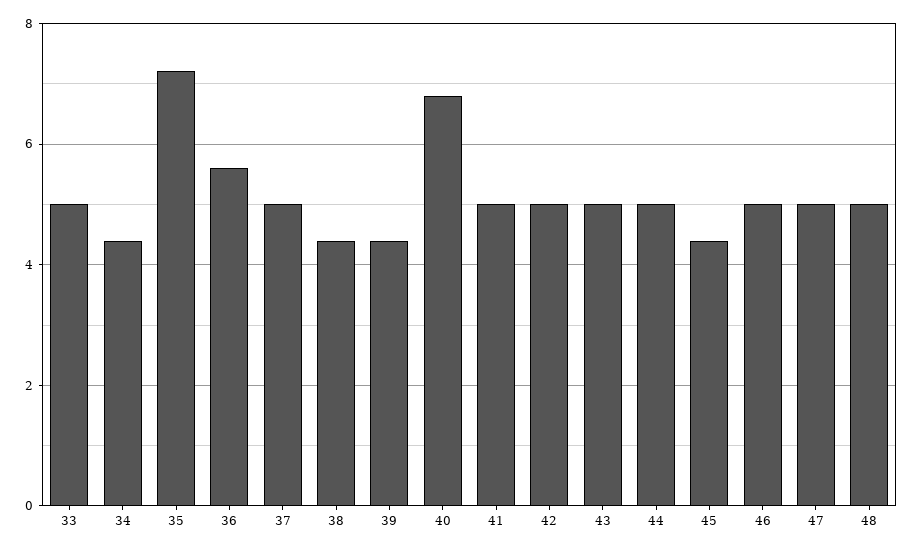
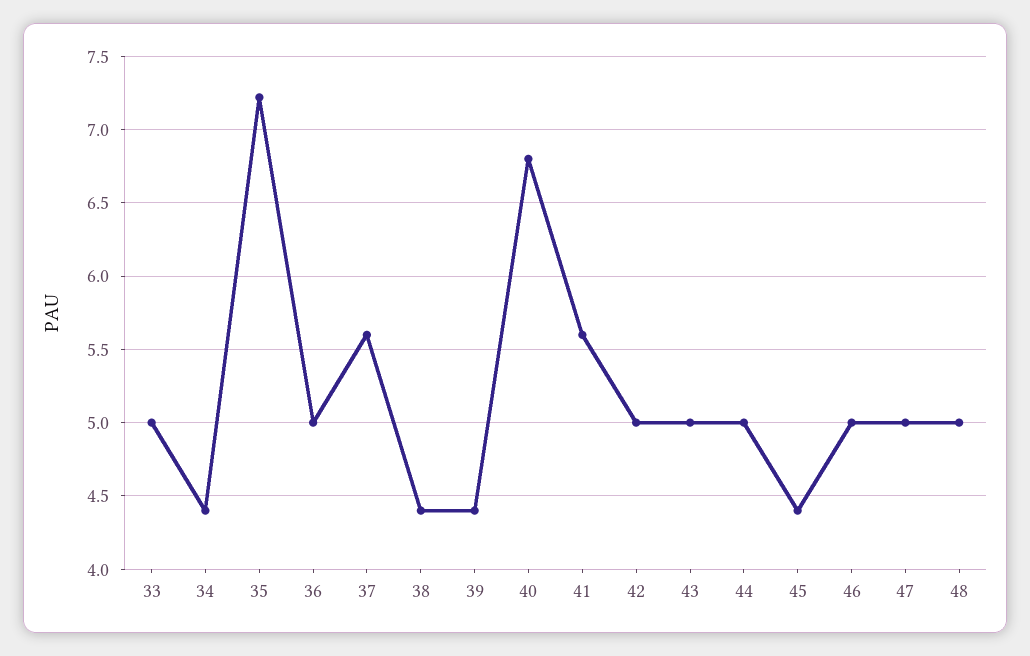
  {
    "33": 5,
    "34": 4.4,
    "35": 7.2,
-   "36": 5.6,
+   "36": 5,
-   "37": 5,
+   "37": 5.6,
    "38": 4.4,
    "39": 4.4,
    "40": 6.8,
-   "41": 5,
+   "41": 5.6,
    "42": 5,
    "43": 5,
    "44": 5,
    "45": 4.4,
    "46": 5,
    "47": 5,
    "48": 5
  }

